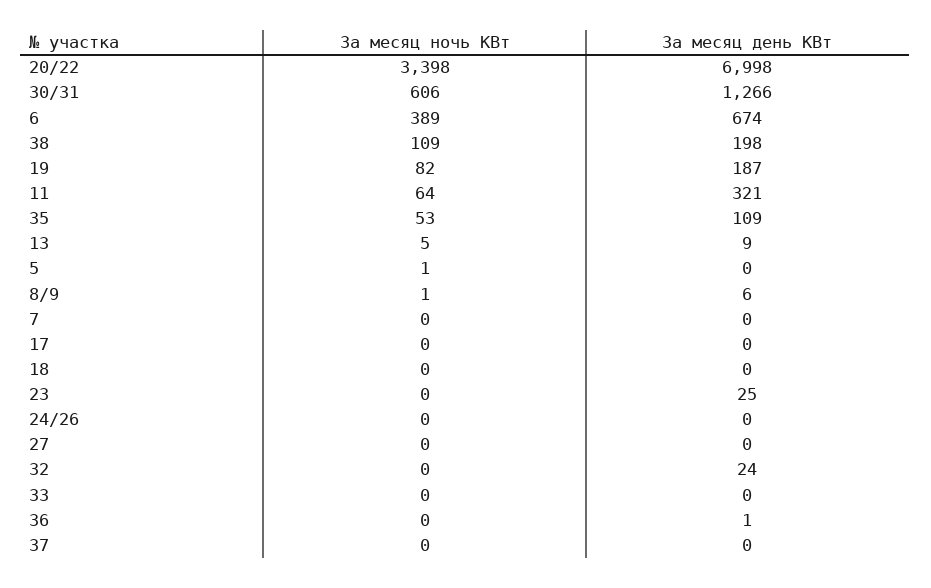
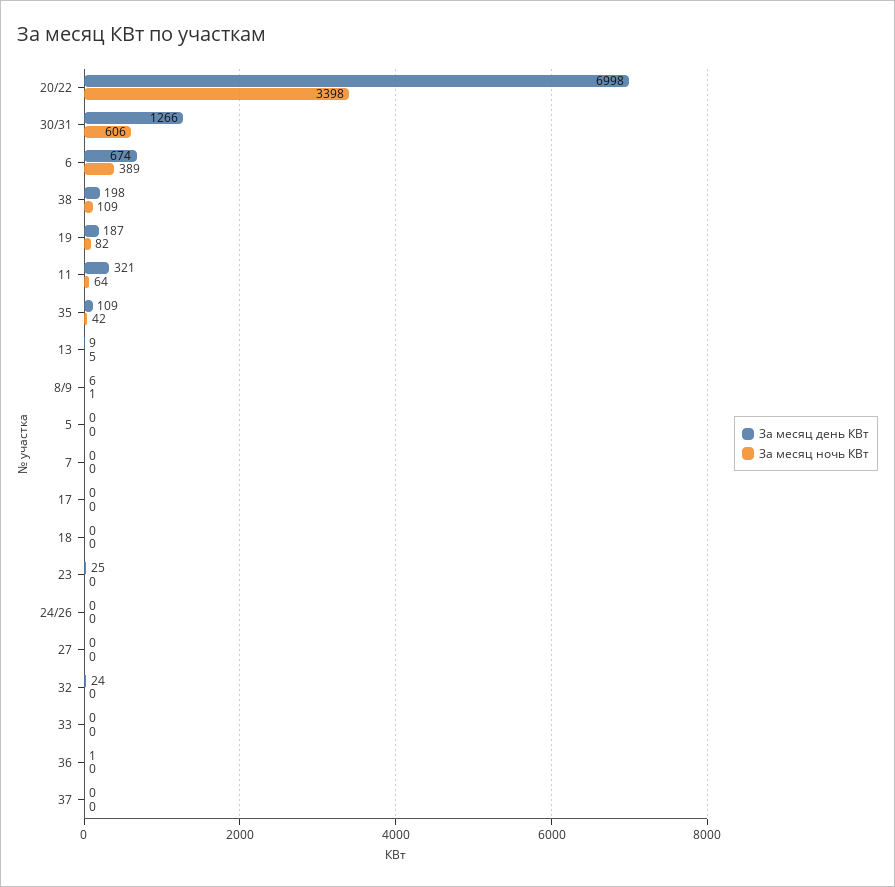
  {
    "За месяц ночь КВт": {
      "20/22": 3398,
      "30/31": 606,
      "6": 389,
      "38": 109,
      "19": 82,
      "11": 64,
-     "35": 53,
+     "35": 42,
      "13": 5,
-     "5": 1,
+     "5": 0,
      "8/9": 1,
      "7": 0,
      "17": 0,
      "18": 0,
      "23": 0,
      "24/26": 0,
      "27": 0,
      "32": 0,
      "33": 0,
      "36": 0,
      "37": 0
    },
    "За месяц день КВт": {
      "20/22": 6998,
      "30/31": 1266,
      "6": 674,
      "38": 198,
      "19": 187,
      "11": 321,
      "35": 109,
      "13": 9,
      "5": 0,
      "8/9": 6,
      "7": 0,
      "17": 0,
      "18": 0,
      "23": 25,
      "24/26": 0,
      "27": 0,
      "32": 24,
      "33": 0,
      "36": 1,
      "37": 0
    }
  }

